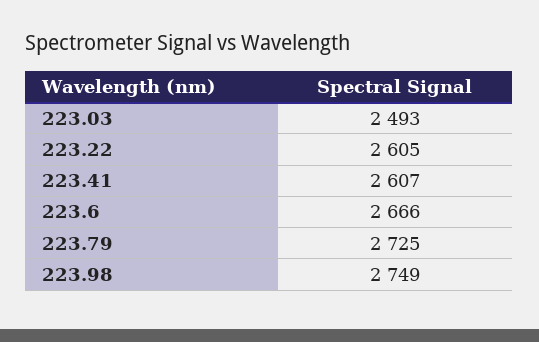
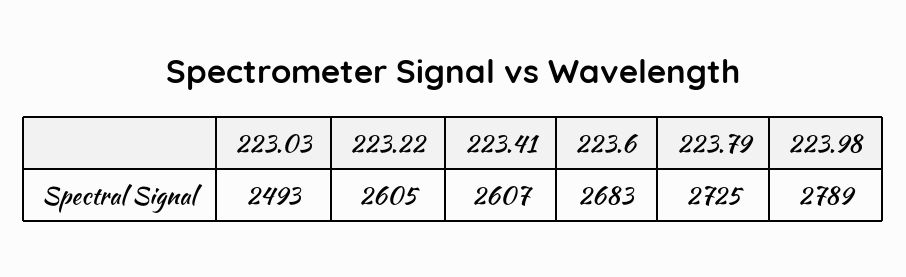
  {
    "223.03": 2493,
    "223.22": 2605,
    "223.41": 2607,
-   "223.6": 2666,
+   "223.6": 2683,
    "223.79": 2725,
-   "223.98": 2749
+   "223.98": 2789
  }

